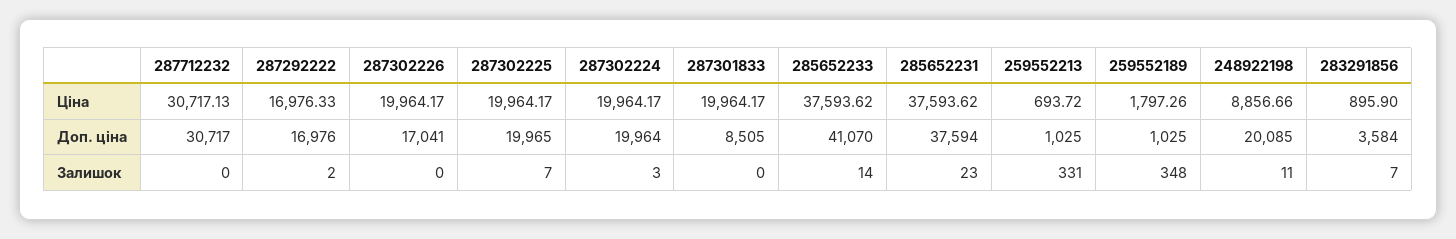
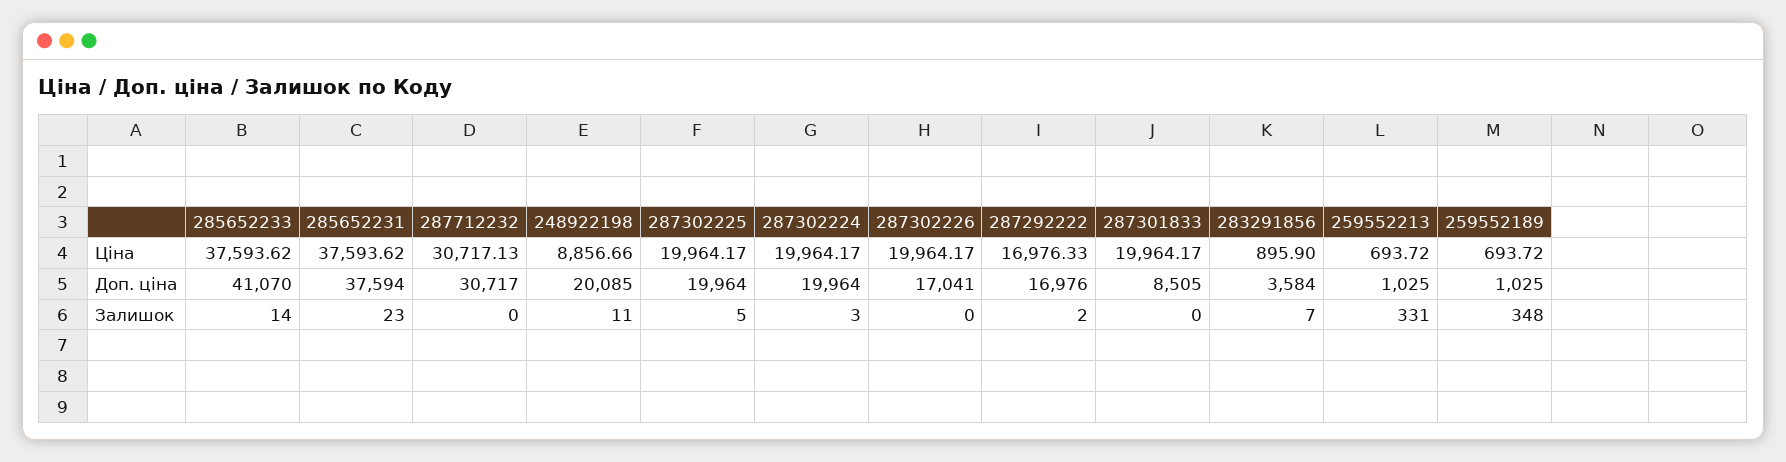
  {
    "287712232": {
      "Ціна": 30717.13,
      "Доп. ціна": 30717,
      "Залишок": 0
    },
    "287292222": {
      "Ціна": 16976.33,
      "Доп. ціна": 16976,
      "Залишок": 2
    },
    "287302226": {
      "Ціна": 19964.17,
      "Доп. ціна": 17041,
      "Залишок": 0
    },
    "287302225": {
      "Ціна": 19964.17,
-     "Доп. ціна": 19965,
+     "Доп. ціна": 19964,
-     "Залишок": 7
+     "Залишок": 5
    },
    "287302224": {
      "Ціна": 19964.17,
      "Доп. ціна": 19964,
      "Залишок": 3
    },
    "287301833": {
      "Ціна": 19964.17,
      "Доп. ціна": 8505,
      "Залишок": 0
    },
    "285652233": {
      "Ціна": 37593.62,
      "Доп. ціна": 41070,
      "Залишок": 14
    },
    "285652231": {
      "Ціна": 37593.62,
      "Доп. ціна": 37594,
      "Залишок": 23
    },
    "259552213": {
      "Ціна": 693.72,
      "Доп. ціна": 1025,
      "Залишок": 331
    },
    "259552189": {
-     "Ціна": 1797.26,
+     "Ціна": 693.72,
      "Доп. ціна": 1025,
      "Залишок": 348
    },
    "248922198": {
      "Ціна": 8856.66,
      "Доп. ціна": 20085,
      "Залишок": 11
    },
    "283291856": {
      "Ціна": 895.9,
      "Доп. ціна": 3584,
      "Залишок": 7
    }
  }

